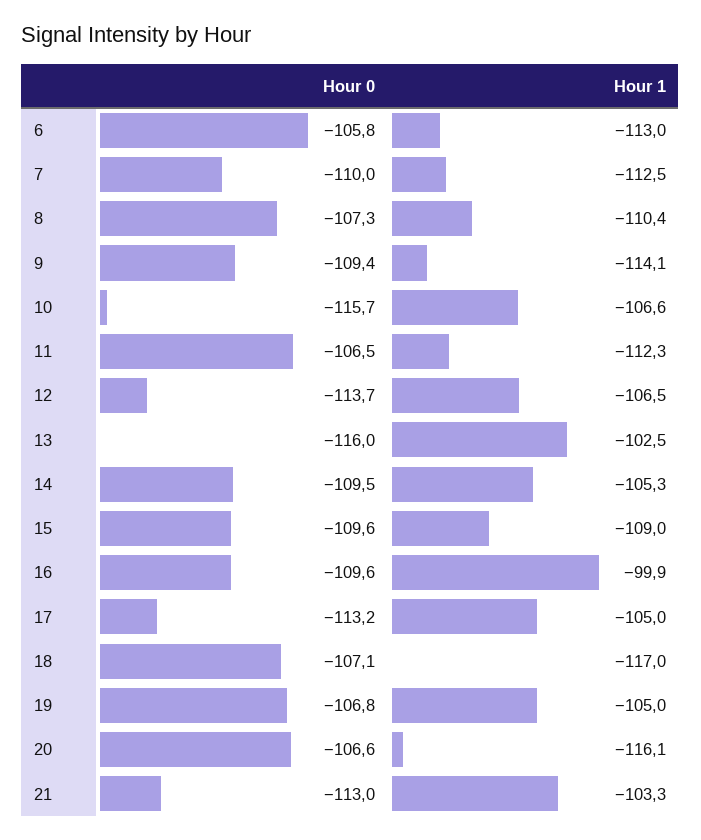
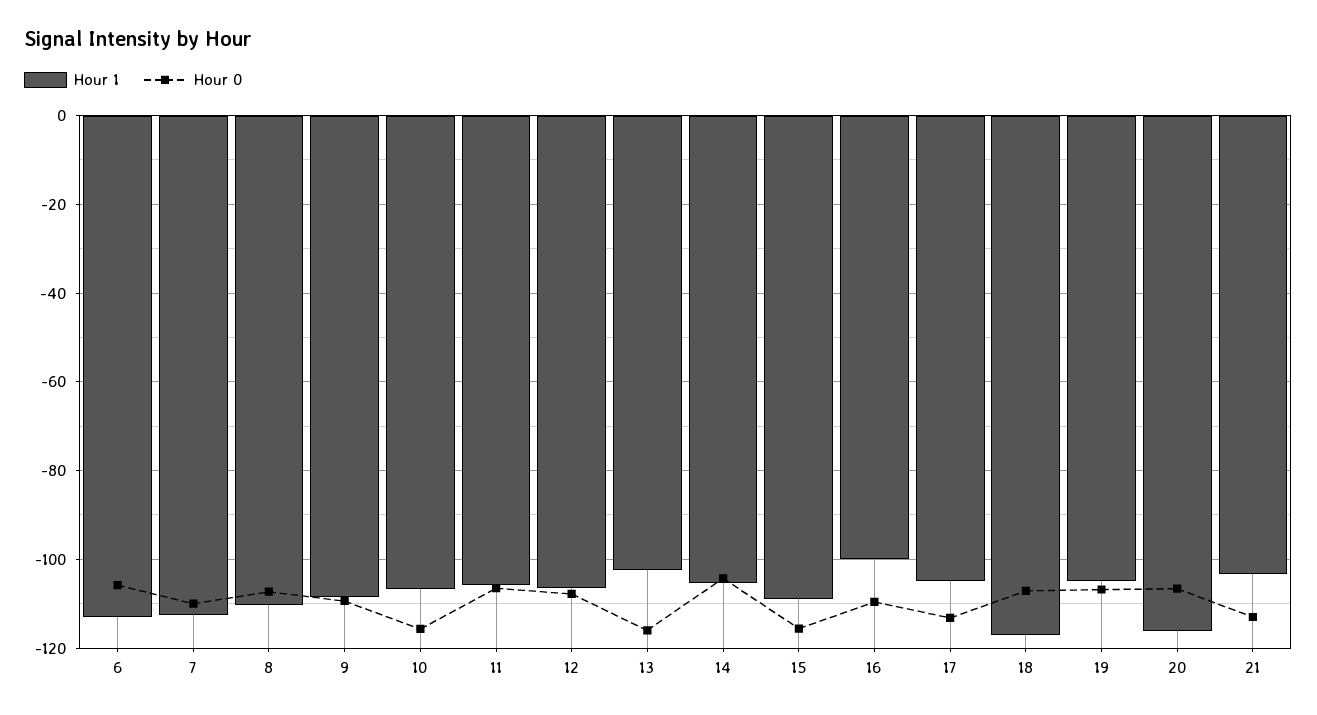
  {
    "Hour 0": {
      "6": -105.8,
      "7": -110,
      "8": -107.3,
      "9": -109.4,
      "10": -115.7,
      "11": -106.5,
-     "12": -113.7,
+     "12": -108,
      "13": -116,
-     "14": -109.5,
+     "14": -104,
-     "15": -109.6,
+     "15": -116,
      "16": -109.6,
      "17": -113.2,
      "18": -107.1,
      "19": -106.8,
      "20": -106.6,
      "21": -113
    },
    "Hour 1": {
      "6": -113,
      "7": -112.5,
      "8": -110.4,
-     "9": -114.1,
+     "9": -108,
      "10": -106.6,
-     "11": -112.3,
+     "11": -106,
      "12": -106.5,
      "13": -102.5,
      "14": -105.3,
      "15": -109,
      "16": -99.9,
      "17": -105,
      "18": -117,
      "19": -105,
      "20": -116.1,
      "21": -103.3
    }
  }

